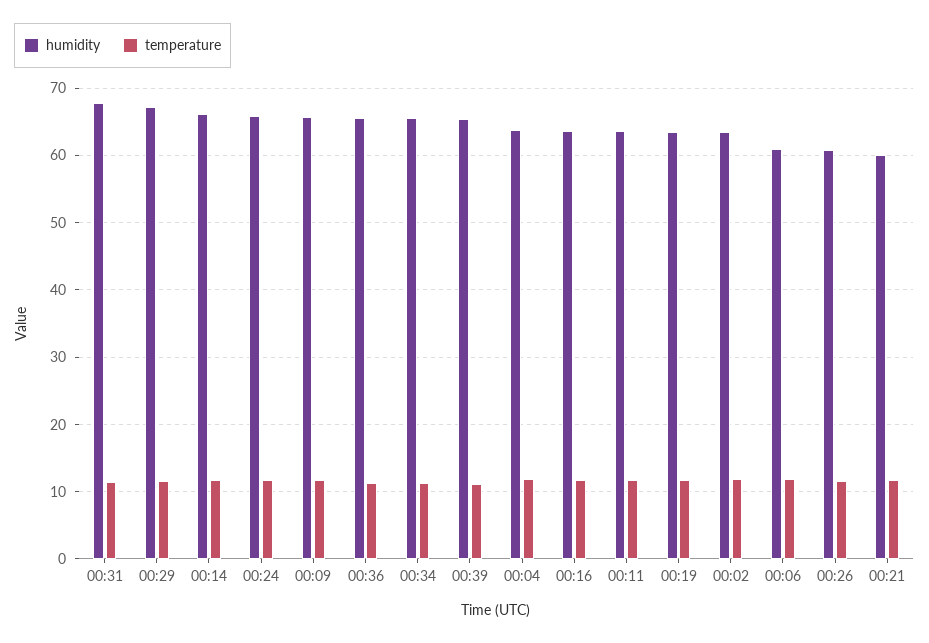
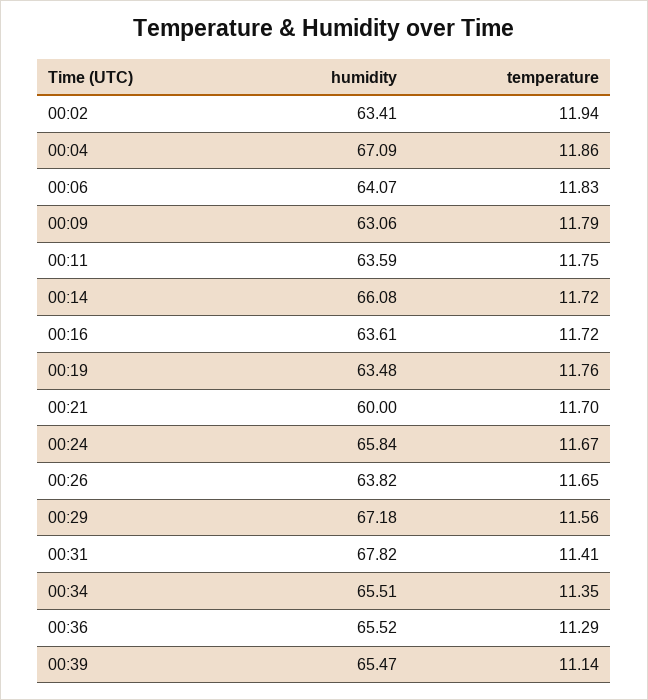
  {
    "humidity": {
      "00:31": 67.82,
      "00:29": 67.18,
      "00:14": 66.08,
      "00:24": 65.84,
-     "00:09": 66,
+     "00:09": 63.06,
      "00:36": 65.52,
      "00:34": 65.51,
      "00:39": 65.47,
-     "00:04": 64,
+     "00:04": 67.09,
      "00:16": 63.61,
      "00:11": 63.59,
      "00:19": 63.48,
      "00:02": 63.41,
-     "00:06": 61,
+     "00:06": 64.07,
-     "00:26": 61,
+     "00:26": 63.82,
      "00:21": 60
    },
    "temperature": {
      "00:31": 11.41,
      "00:29": 11.56,
      "00:14": 11.72,
      "00:24": 11.67,
      "00:09": 11.79,
      "00:36": 11.29,
      "00:34": 11.35,
      "00:39": 11.14,
      "00:04": 11.86,
      "00:16": 11.72,
      "00:11": 11.75,
      "00:19": 11.76,
      "00:02": 11.94,
      "00:06": 11.83,
      "00:26": 11.65,
      "00:21": 11.7
    }
  }

